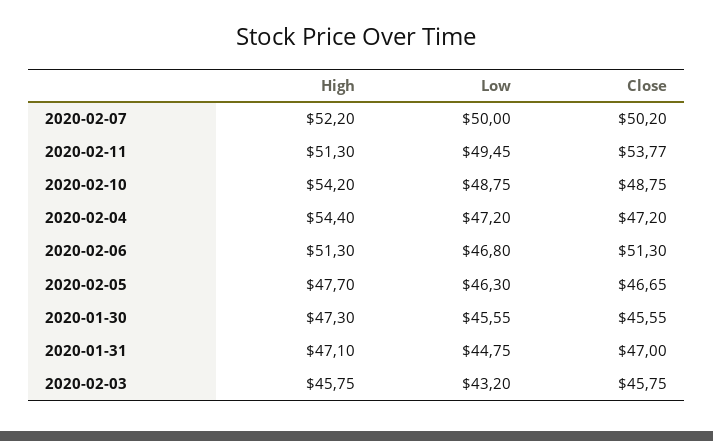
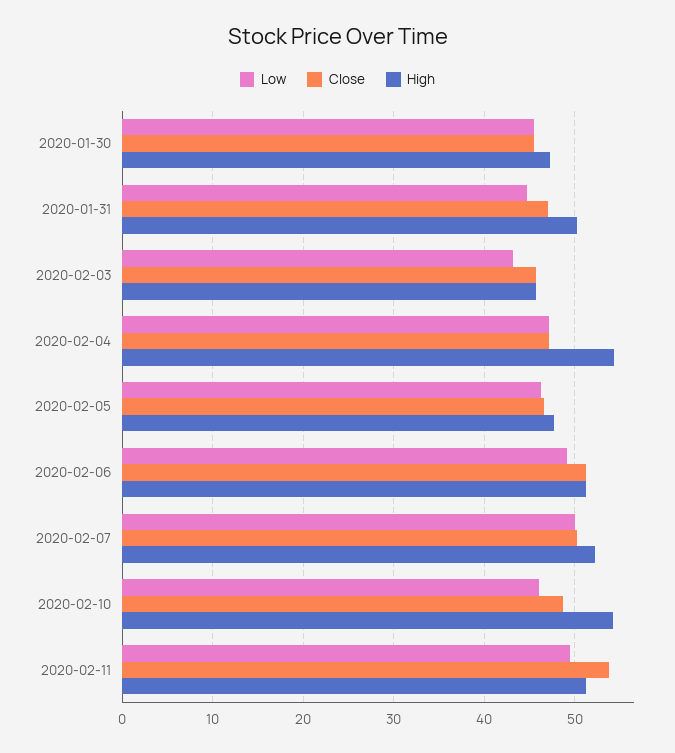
  {
    "High": {
      "2020-02-07": 52.2,
      "2020-02-11": 51.3,
      "2020-02-10": 54.2,
      "2020-02-04": 54.4,
      "2020-02-06": 51.3,
      "2020-02-05": 47.7,
      "2020-01-30": 47.3,
-     "2020-01-31": 47.1,
+     "2020-01-31": 50,
      "2020-02-03": 45.75
    },
    "Low": {
      "2020-02-07": 50,
      "2020-02-11": 49.45,
-     "2020-02-10": 48.75,
+     "2020-02-10": 46,
      "2020-02-04": 47.2,
-     "2020-02-06": 46.8,
+     "2020-02-06": 49,
      "2020-02-05": 46.3,
      "2020-01-30": 45.55,
      "2020-01-31": 44.75,
      "2020-02-03": 43.2
    },
    "Close": {
      "2020-02-07": 50.2,
      "2020-02-11": 53.77,
      "2020-02-10": 48.75,
      "2020-02-04": 47.2,
      "2020-02-06": 51.3,
      "2020-02-05": 46.65,
      "2020-01-30": 45.55,
      "2020-01-31": 47,
      "2020-02-03": 45.75
    }
  }

